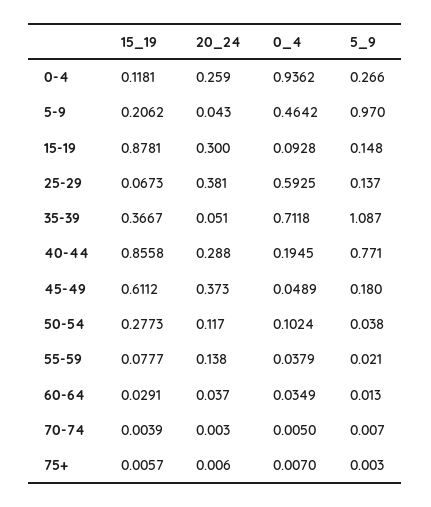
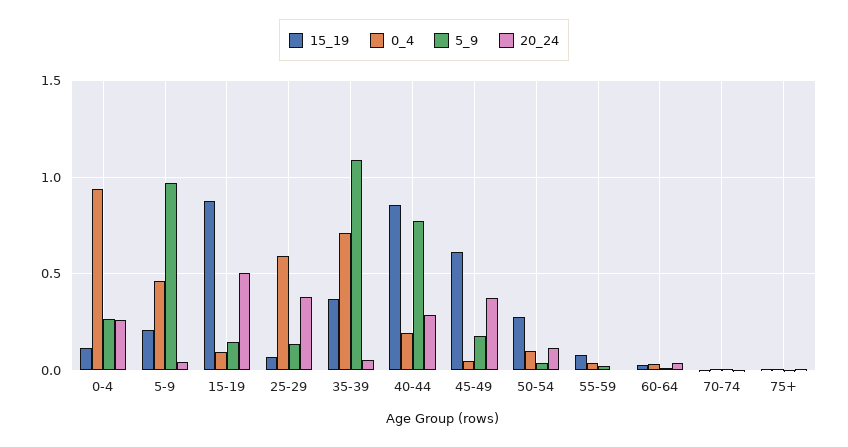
  {
    "15_19": {
      "0-4": 0.1181,
      "5-9": 0.2062,
      "15-19": 0.8781,
      "25-29": 0.0673,
      "35-39": 0.3667,
      "40-44": 0.8558,
      "45-49": 0.6112,
      "50-54": 0.2773,
      "55-59": 0.0777,
      "60-64": 0.0291,
      "70-74": 0.0039,
      "75+": 0.0057
    },
    "20_24": {
      "0-4": 0.259,
      "5-9": 0.043,
-     "15-19": 0.3,
+     "15-19": 0.5,
      "25-29": 0.381,
      "35-39": 0.051,
      "40-44": 0.288,
      "45-49": 0.373,
      "50-54": 0.117,
-     "55-59": 0.138,
+     "55-59": 0,
      "60-64": 0.037,
      "70-74": 0.003,
      "75+": 0.006
    },
    "0_4": {
      "0-4": 0.9362,
      "5-9": 0.4642,
      "15-19": 0.0928,
      "25-29": 0.5925,
      "35-39": 0.7118,
      "40-44": 0.1945,
      "45-49": 0.0489,
      "50-54": 0.1024,
      "55-59": 0.0379,
      "60-64": 0.0349,
      "70-74": 0.005,
      "75+": 0.007
    },
    "5_9": {
      "0-4": 0.266,
      "5-9": 0.97,
      "15-19": 0.148,
      "25-29": 0.137,
      "35-39": 1.087,
      "40-44": 0.771,
      "45-49": 0.18,
      "50-54": 0.038,
      "55-59": 0.021,
      "60-64": 0.013,
      "70-74": 0.007,
      "75+": 0.003
    }
  }

